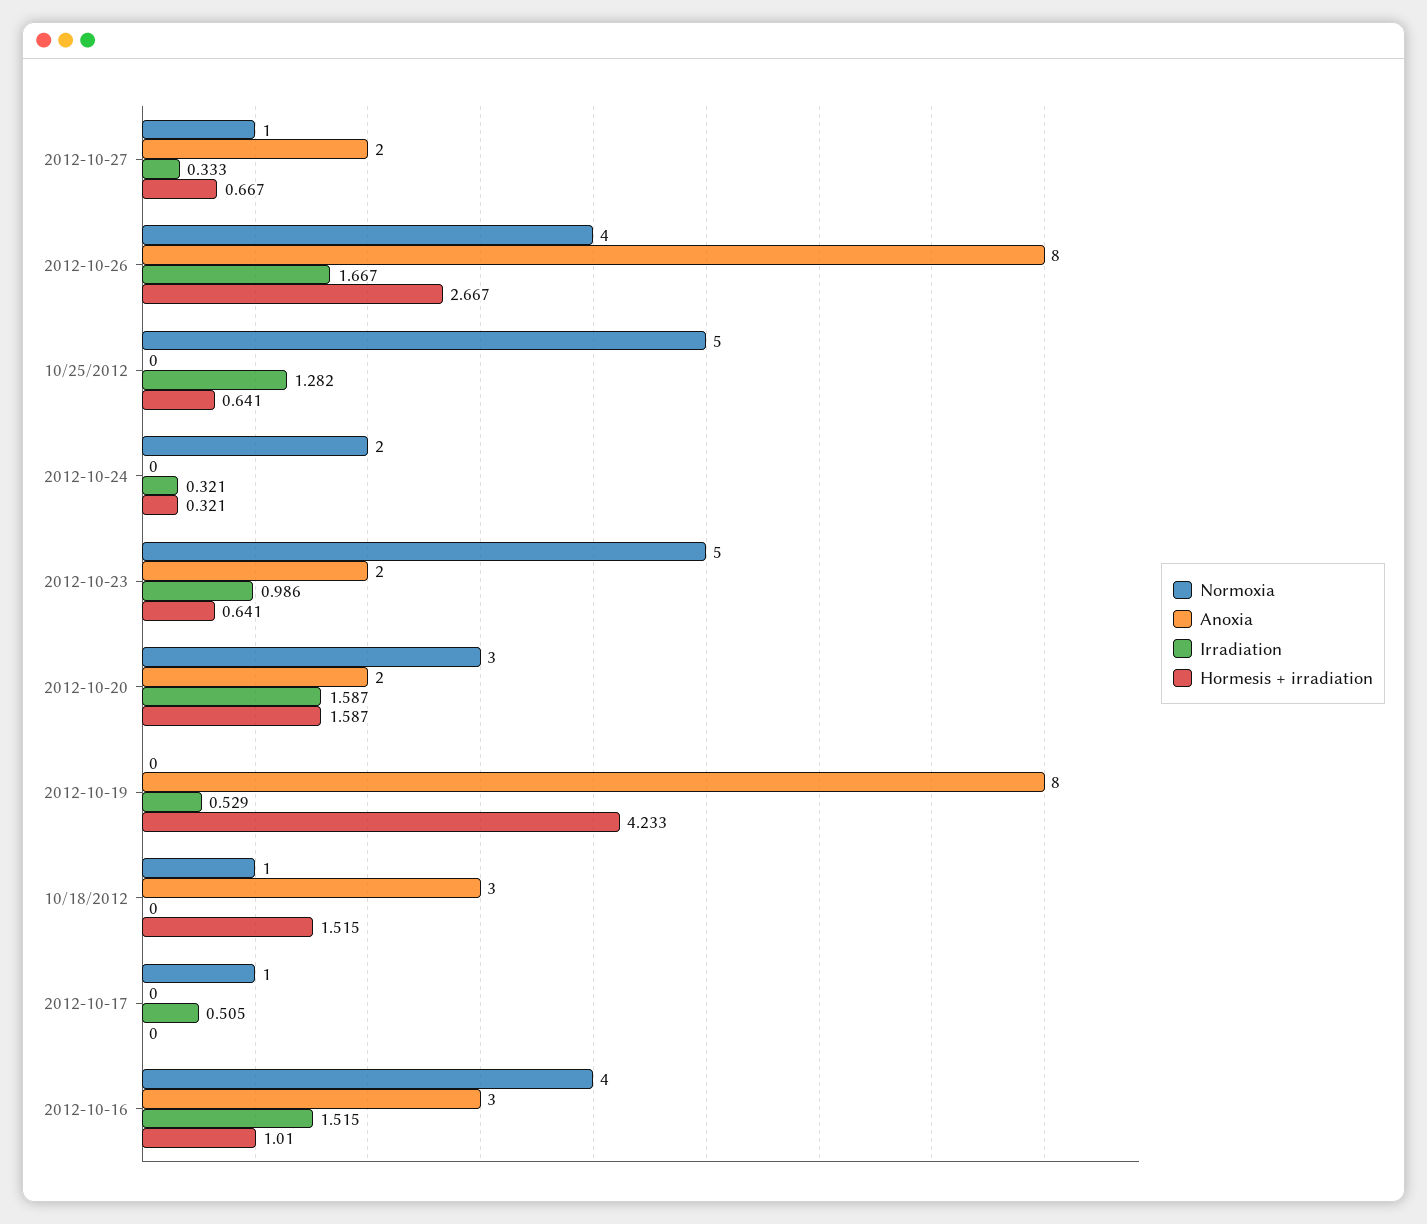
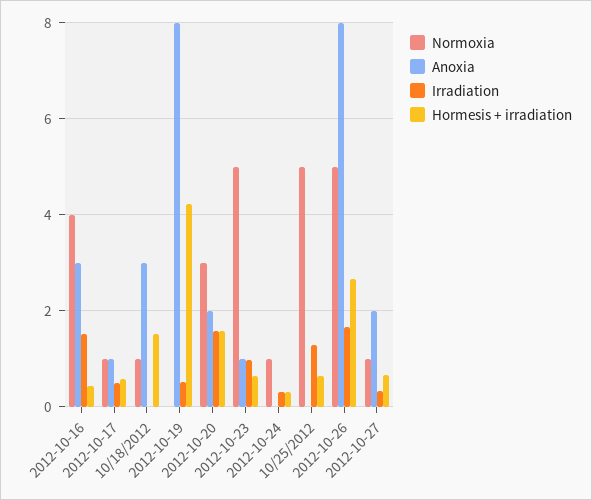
  {
    "Normoxia": {
      "2012-10-27": 1,
-     "2012-10-26": 4,
+     "2012-10-26": 5,
      "10/25/2012": 5,
-     "2012-10-24": 2,
+     "2012-10-24": 1,
      "2012-10-23": 5,
      "2012-10-20": 3,
      "2012-10-19": 0,
      "10/18/2012": 1,
      "2012-10-17": 1,
      "2012-10-16": 4
    },
    "Anoxia": {
      "2012-10-27": 2,
      "2012-10-26": 8,
      "10/25/2012": 0,
      "2012-10-24": 0,
-     "2012-10-23": 2,
+     "2012-10-23": 1,
      "2012-10-20": 2,
      "2012-10-19": 8,
      "10/18/2012": 3,
-     "2012-10-17": 0,
+     "2012-10-17": 1,
      "2012-10-16": 3
    },
    "Irradiation": {
      "2012-10-27": 0.333,
      "2012-10-26": 1.667,
      "10/25/2012": 1.282,
      "2012-10-24": 0.321,
      "2012-10-23": 0.986,
      "2012-10-20": 1.587,
      "2012-10-19": 0.529,
      "10/18/2012": 0,
      "2012-10-17": 0.505,
      "2012-10-16": 1.515
    },
    "Hormesis + irradiation": {
      "2012-10-27": 0.667,
      "2012-10-26": 2.667,
      "10/25/2012": 0.641,
      "2012-10-24": 0.321,
      "2012-10-23": 0.641,
      "2012-10-20": 1.587,
      "2012-10-19": 4.233,
      "10/18/2012": 1.515,
-     "2012-10-17": 0,
+     "2012-10-17": 0.6,
-     "2012-10-16": 1.01
+     "2012-10-16": 0.4
    }
  }

